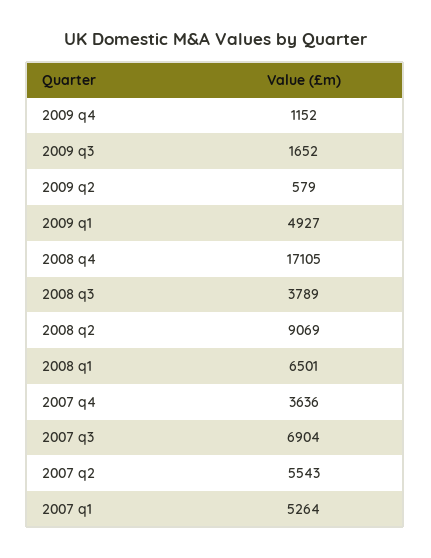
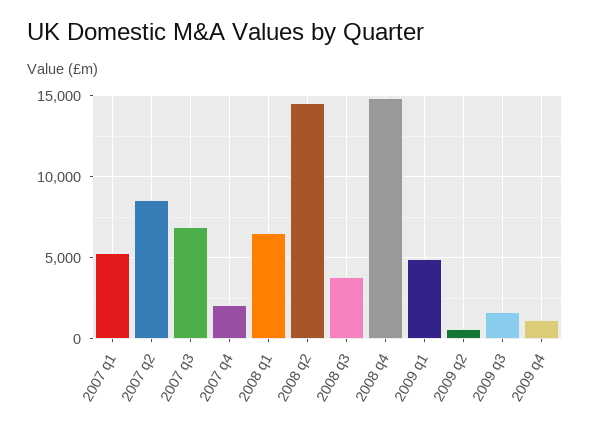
  {
    "2009 q4": 1152,
    "2009 q3": 1652,
    "2009 q2": 579,
    "2009 q1": 4927,
-   "2008 q4": 17105,
+   "2008 q4": 15000,
    "2008 q3": 3789,
-   "2008 q2": 9069,
+   "2008 q2": 14500,
    "2008 q1": 6501,
-   "2007 q4": 3636,
+   "2007 q4": 2000,
    "2007 q3": 6904,
-   "2007 q2": 5543,
+   "2007 q2": 8500,
    "2007 q1": 5264
  }

